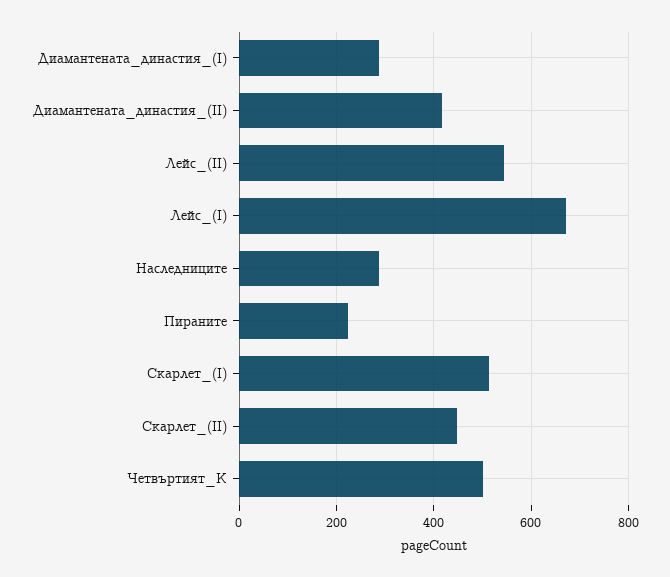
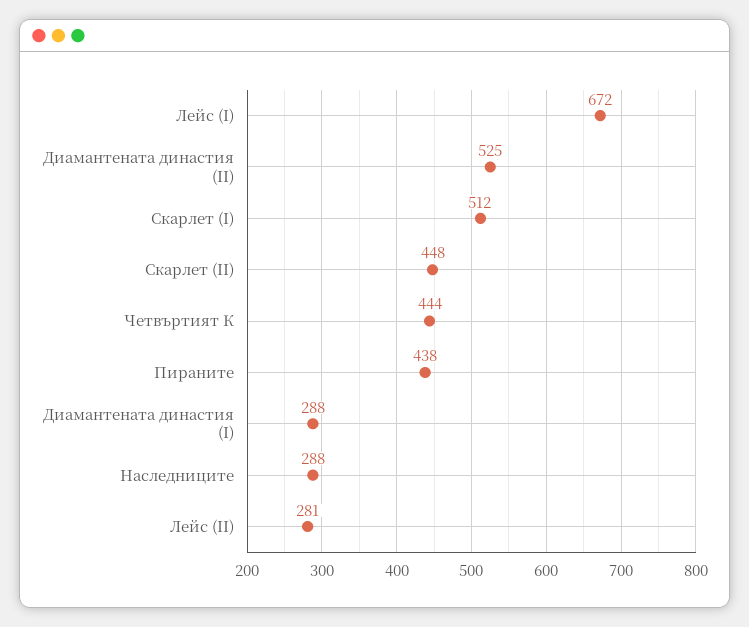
  {
    "Диамантената_династия_(I)": 288,
-   "Диамантената_династия_(II)": 420,
+   "Диамантената_династия_(II)": 525,
-   "Лейс_(II)": 540,
+   "Лейс_(II)": 281,
    "Лейс_(I)": 672,
    "Наследниците": 288,
-   "Пираните": 220,
+   "Пираните": 438,
    "Скарлет_(I)": 512,
    "Скарлет_(II)": 448,
-   "Четвъртият_К": 500
+   "Четвъртият_К": 444
  }

